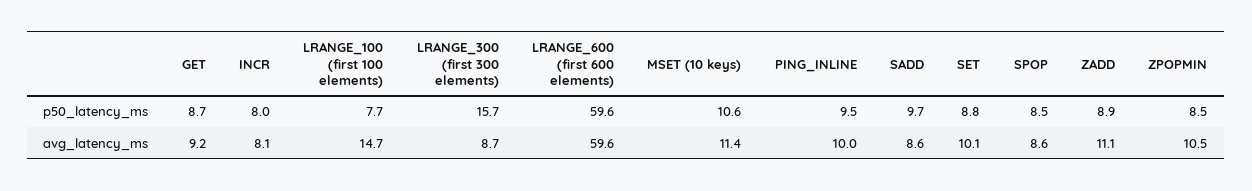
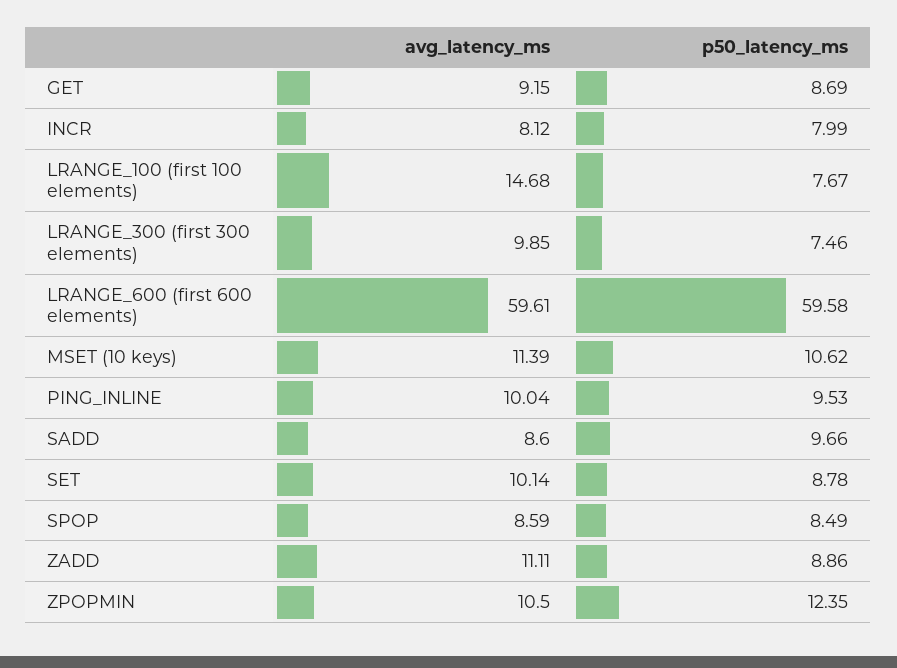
  {
    "GET": {
      "p50_latency_ms": 8.69,
      "avg_latency_ms": 9.15
    },
    "INCR": {
      "p50_latency_ms": 7.99,
      "avg_latency_ms": 8.12
    },
    "LRANGE_100 (first 100 elements)": {
      "p50_latency_ms": 7.67,
      "avg_latency_ms": 14.68
    },
    "LRANGE_300 (first 300 elements)": {
-     "p50_latency_ms": 15.7,
+     "p50_latency_ms": 7.46,
-     "avg_latency_ms": 8.7
+     "avg_latency_ms": 9.85
    },
    "LRANGE_600 (first 600 elements)": {
      "p50_latency_ms": 59.58,
      "avg_latency_ms": 59.61
    },
    "MSET (10 keys)": {
      "p50_latency_ms": 10.62,
      "avg_latency_ms": 11.39
    },
    "PING_INLINE": {
      "p50_latency_ms": 9.53,
      "avg_latency_ms": 10.04
    },
    "SADD": {
      "p50_latency_ms": 9.66,
      "avg_latency_ms": 8.6
    },
    "SET": {
      "p50_latency_ms": 8.78,
      "avg_latency_ms": 10.14
    },
    "SPOP": {
      "p50_latency_ms": 8.49,
      "avg_latency_ms": 8.59
    },
    "ZADD": {
      "p50_latency_ms": 8.86,
      "avg_latency_ms": 11.11
    },
    "ZPOPMIN": {
-     "p50_latency_ms": 8.5,
+     "p50_latency_ms": 12.35,
      "avg_latency_ms": 10.5
    }
  }

